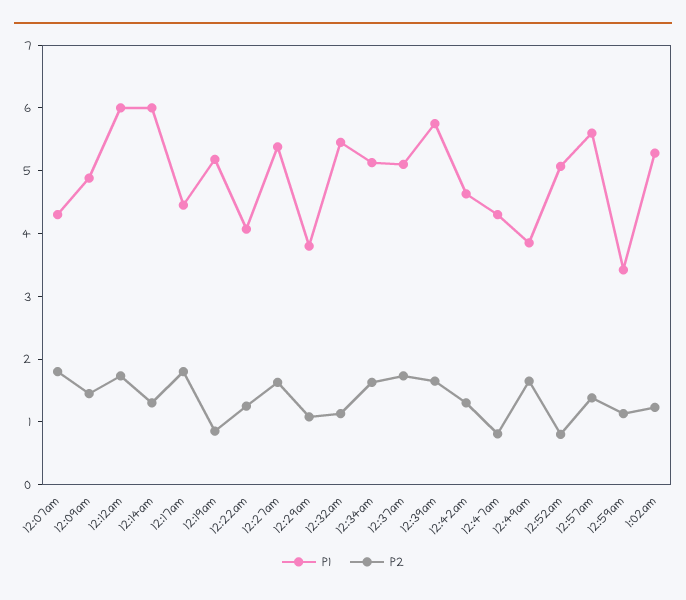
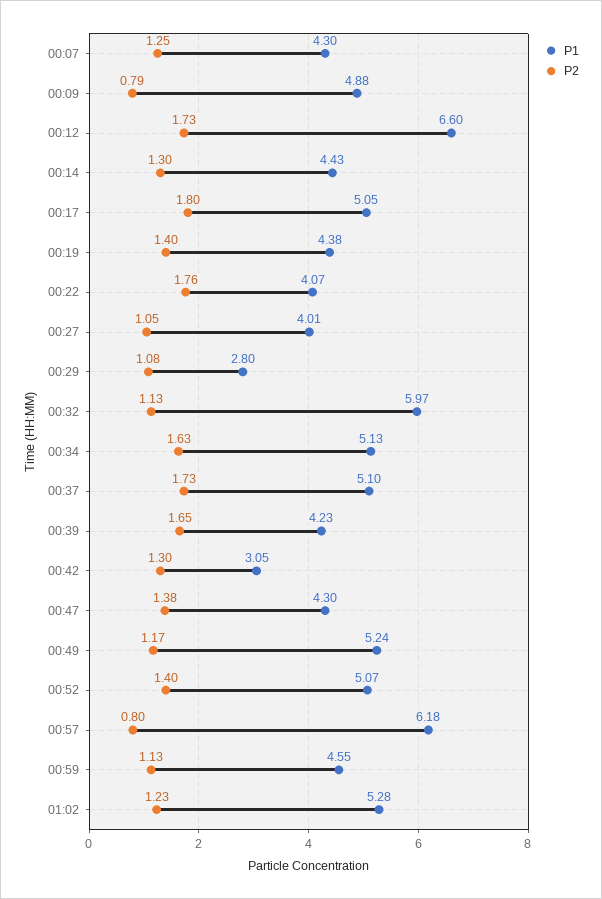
  {
    "P1": {
      "12:07am": 4.3,
      "12:09am": 4.88,
-     "12:12am": 6,
+     "12:12am": 6.6,
-     "12:14am": 6,
+     "12:14am": 4.43,
-     "12:17am": 4.4,
+     "12:17am": 5.05,
-     "12:19am": 5.2,
+     "12:19am": 4.38,
      "12:22am": 4.07,
-     "12:27am": 5.4,
+     "12:27am": 4.01,
-     "12:29am": 3.8,
+     "12:29am": 2.8,
-     "12:32am": 5.4,
+     "12:32am": 5.97,
      "12:34am": 5.13,
      "12:37am": 5.1,
-     "12:39am": 5.8,
+     "12:39am": 4.23,
-     "12:42am": 4.6,
+     "12:42am": 3.05,
      "12:47am": 4.3,
-     "12:49am": 3.8,
+     "12:49am": 5.24,
      "12:52am": 5.07,
-     "12:57am": 5.6,
+     "12:57am": 6.18,
-     "12:59am": 3.4,
+     "12:59am": 4.55,
      "1:02am": 5.28
    },
    "P2": {
-     "12:07am": 1.8,
+     "12:07am": 1.25,
-     "12:09am": 1.4,
+     "12:09am": 0.79,
      "12:12am": 1.73,
      "12:14am": 1.3,
      "12:17am": 1.8,
-     "12:19am": 0.8,
+     "12:19am": 1.4,
-     "12:22am": 1.2,
+     "12:22am": 1.76,
-     "12:27am": 1.6,
+     "12:27am": 1.05,
      "12:29am": 1.08,
      "12:32am": 1.13,
      "12:34am": 1.63,
      "12:37am": 1.73,
      "12:39am": 1.65,
      "12:42am": 1.3,
-     "12:47am": 0.8,
+     "12:47am": 1.38,
-     "12:49am": 1.6,
+     "12:49am": 1.17,
-     "12:52am": 0.8,
+     "12:52am": 1.4,
-     "12:57am": 1.4,
+     "12:57am": 0.8,
      "12:59am": 1.13,
      "1:02am": 1.23
    }
  }

